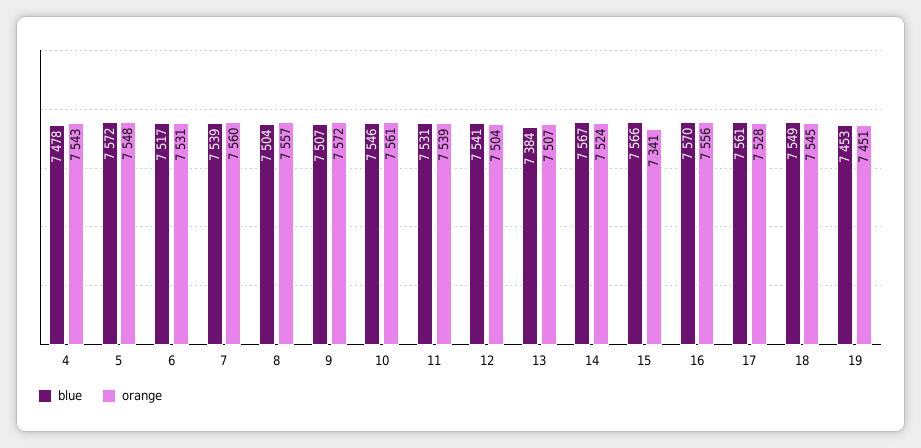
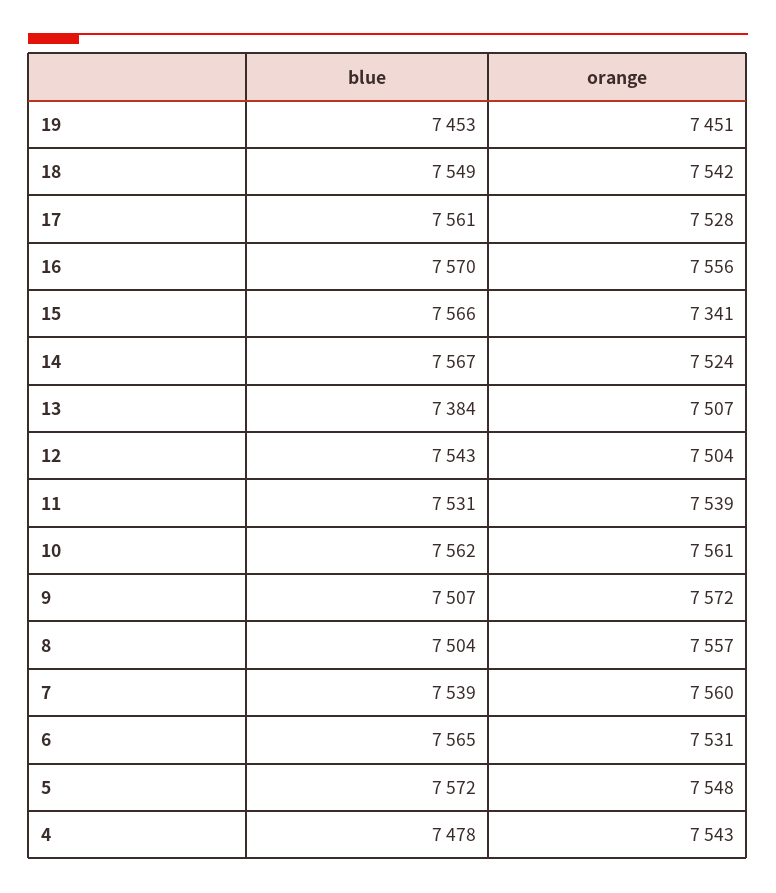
  {
    "blue": {
      "4": 7478,
      "5": 7572,
-     "6": 7517,
+     "6": 7565,
      "7": 7539,
      "8": 7504,
      "9": 7507,
-     "10": 7546,
+     "10": 7562,
      "11": 7531,
-     "12": 7541,
+     "12": 7543,
      "13": 7384,
      "14": 7567,
      "15": 7566,
      "16": 7570,
      "17": 7561,
      "18": 7549,
      "19": 7453
    },
    "orange": {
      "4": 7543,
      "5": 7548,
      "6": 7531,
      "7": 7560,
      "8": 7557,
      "9": 7572,
      "10": 7561,
      "11": 7539,
      "12": 7504,
      "13": 7507,
      "14": 7524,
      "15": 7341,
      "16": 7556,
      "17": 7528,
-     "18": 7545,
+     "18": 7542,
      "19": 7451
    }
  }

